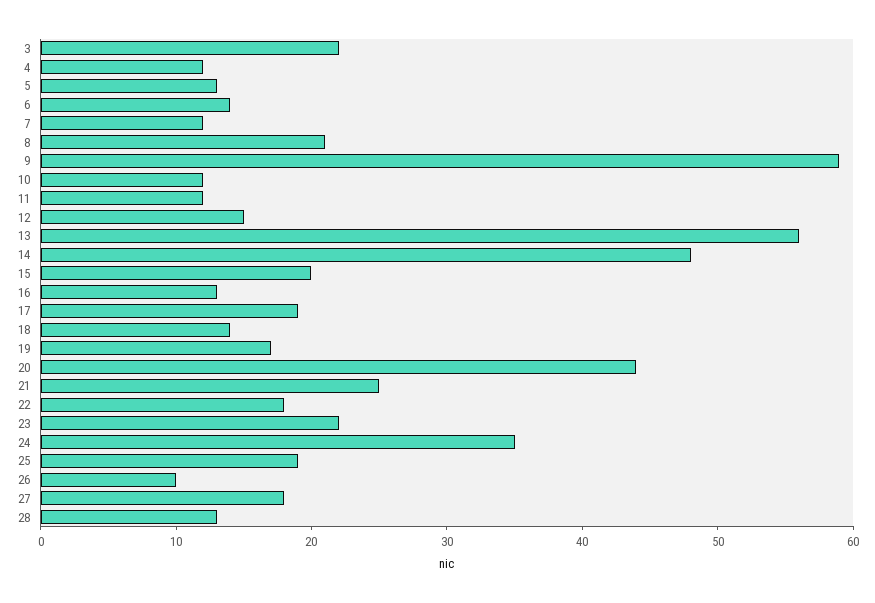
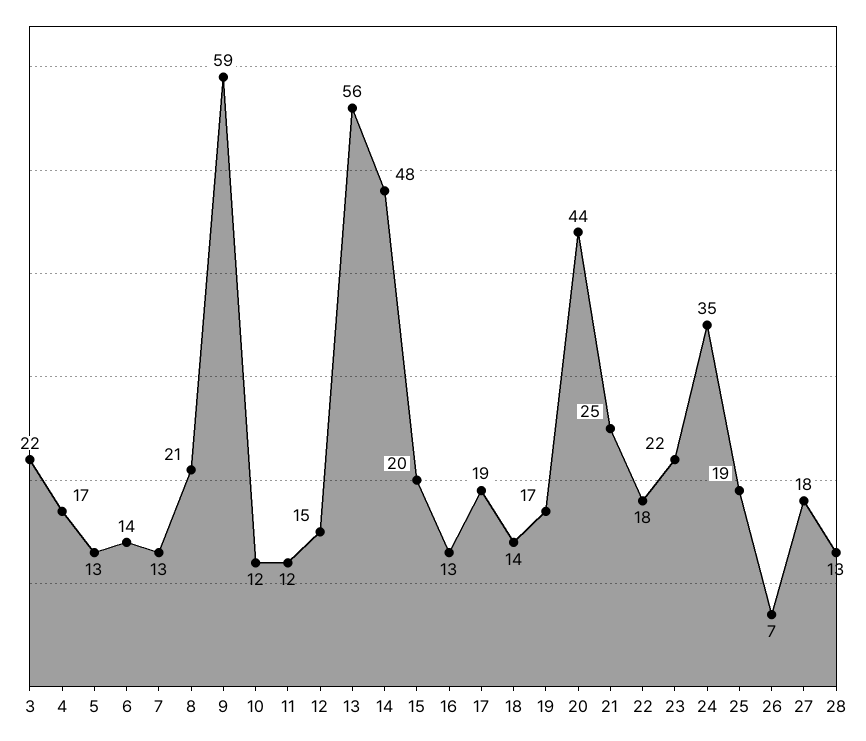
  {
    "3": 22,
-   "4": 12,
+   "4": 17,
    "5": 13,
    "6": 14,
-   "7": 12,
+   "7": 13,
    "8": 21,
    "9": 59,
    "10": 12,
    "11": 12,
    "12": 15,
    "13": 56,
    "14": 48,
    "15": 20,
    "16": 13,
    "17": 19,
    "18": 14,
    "19": 17,
    "20": 44,
    "21": 25,
    "22": 18,
    "23": 22,
    "24": 35,
    "25": 19,
-   "26": 10,
+   "26": 7,
    "27": 18,
    "28": 13
  }

